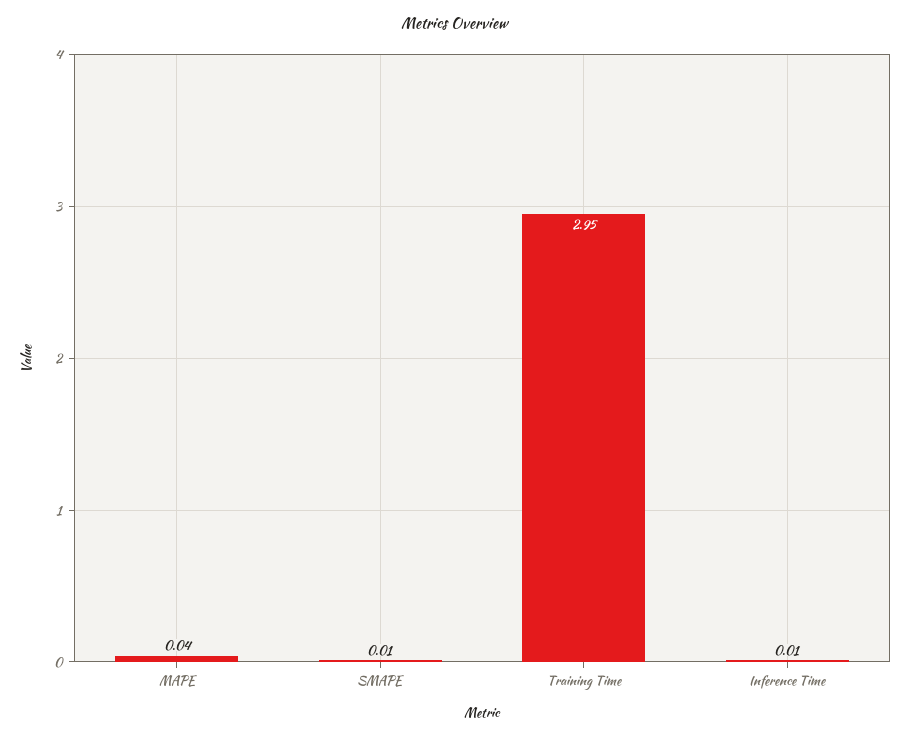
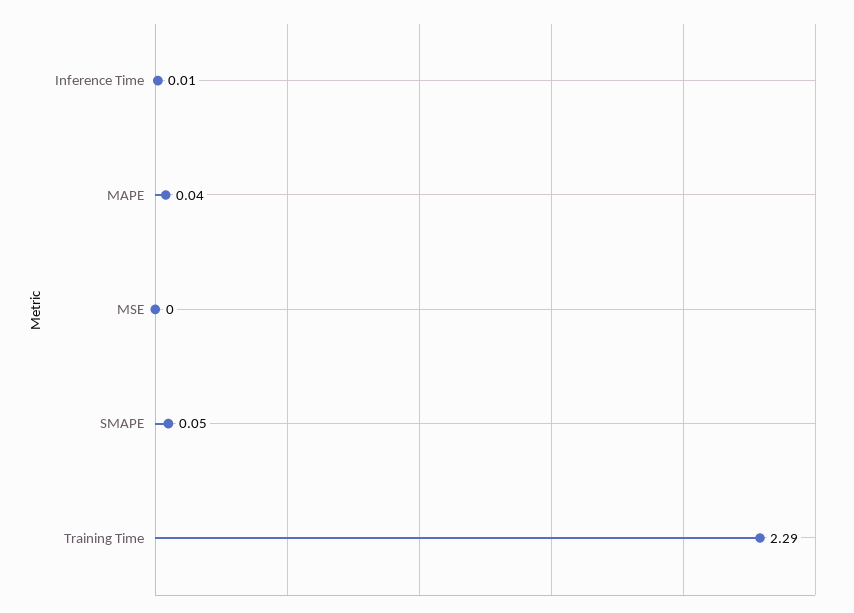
  {
    "MAPE": 0.04,
-   "SMAPE": 0.01,
+   "SMAPE": 0.05,
-   "Training Time": 2.95,
+   "Training Time": 2.29,
-   "Inference Time": 0.01
+   "Inference Time": 0.01,
+   "MSE": 0
  }

